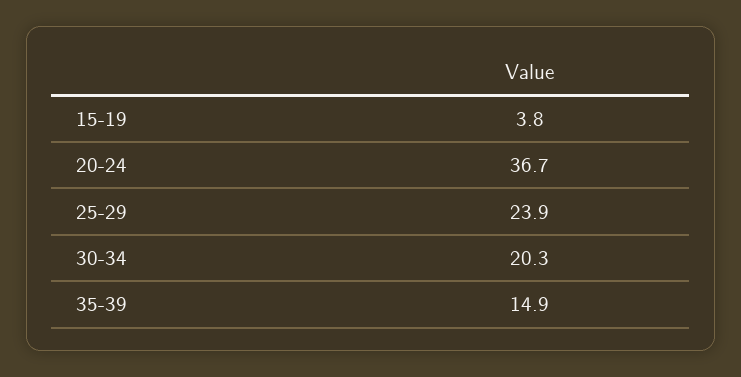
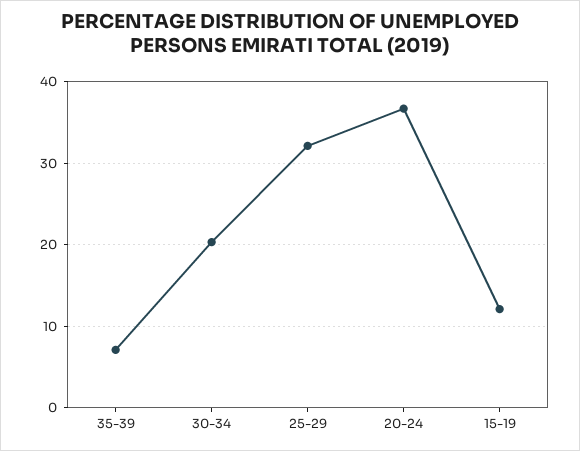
  {
-   "15-19": 3.8,
+   "15-19": 12,
    "20-24": 36.7,
-   "25-29": 23.9,
+   "25-29": 32,
    "30-34": 20.3,
-   "35-39": 14.9
+   "35-39": 7
  }

